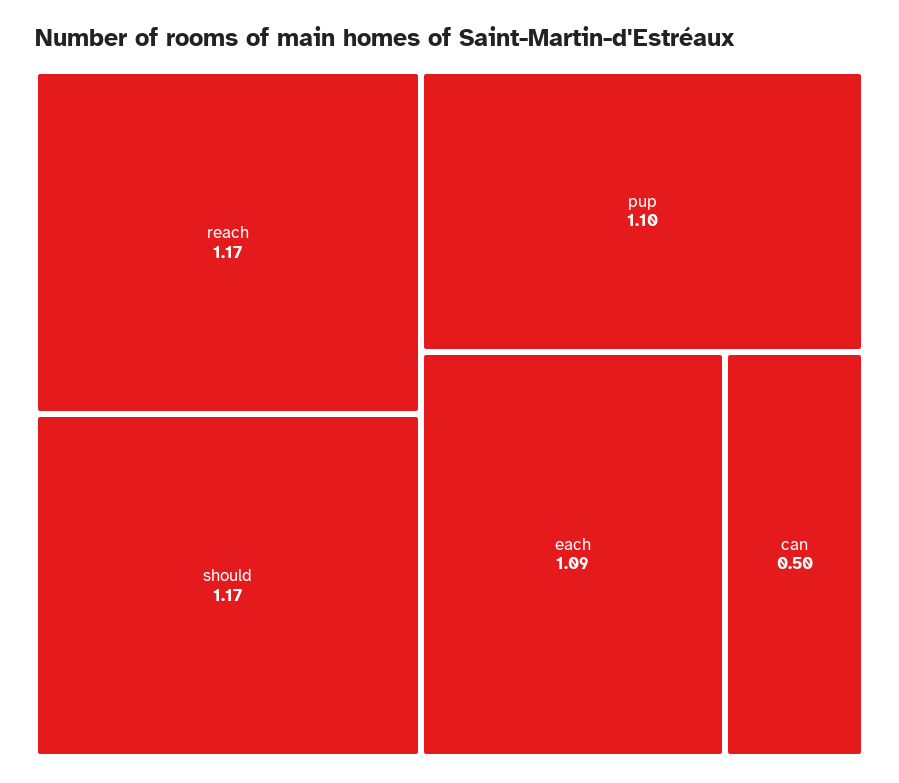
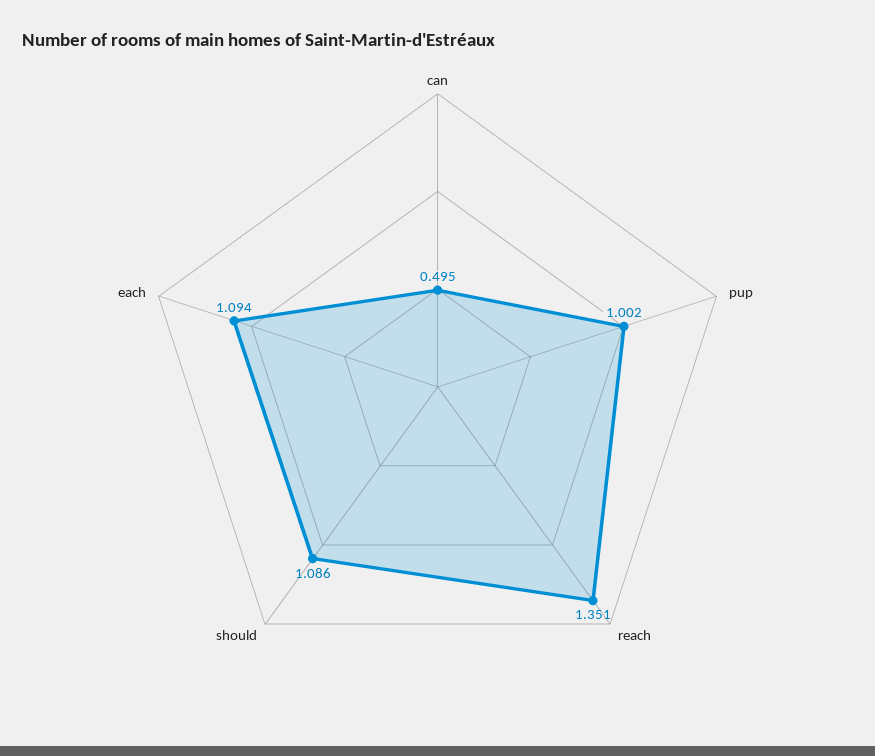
  {
-   "reach": 1.17,
+   "reach": 1.351,
-   "should": 1.17,
+   "should": 1.086,
-   "pup": 1.1,
+   "pup": 1.002,
    "each": 1.094,
    "can": 0.495
  }

